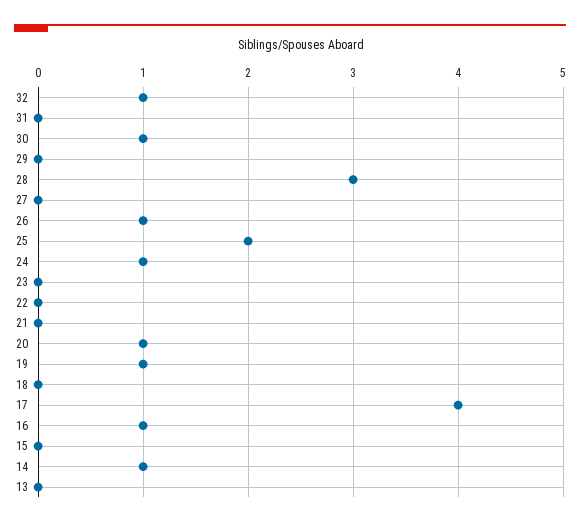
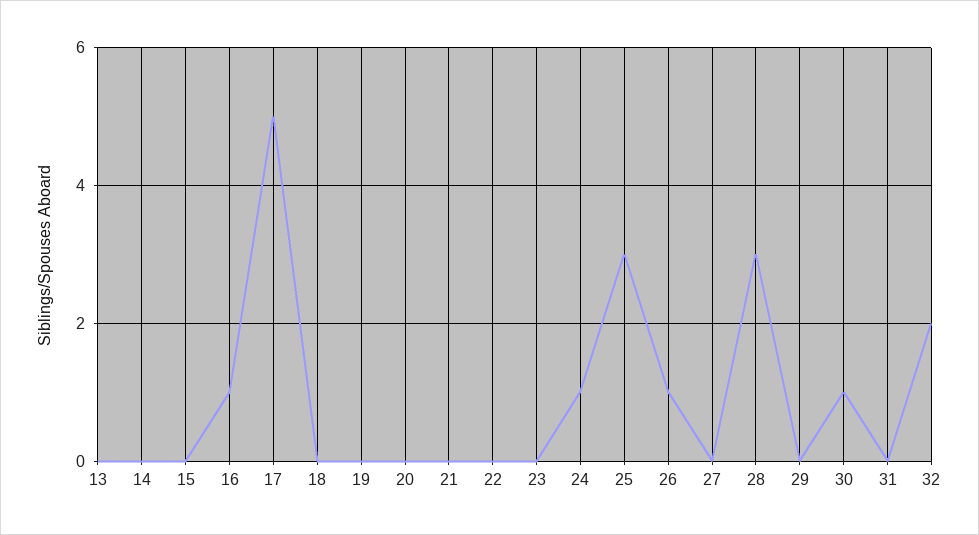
  {
-   "32": 1,
+   "32": 2,
    "31": 0,
    "30": 1,
    "29": 0,
    "28": 3,
    "27": 0,
    "26": 1,
-   "25": 2,
+   "25": 3,
    "24": 1,
    "23": 0,
    "22": 0,
    "21": 0,
-   "20": 1,
+   "20": 0,
-   "19": 1,
+   "19": 0,
    "18": 0,
-   "17": 4,
+   "17": 5,
    "16": 1,
    "15": 0,
-   "14": 1,
+   "14": 0,
    "13": 0
  }

